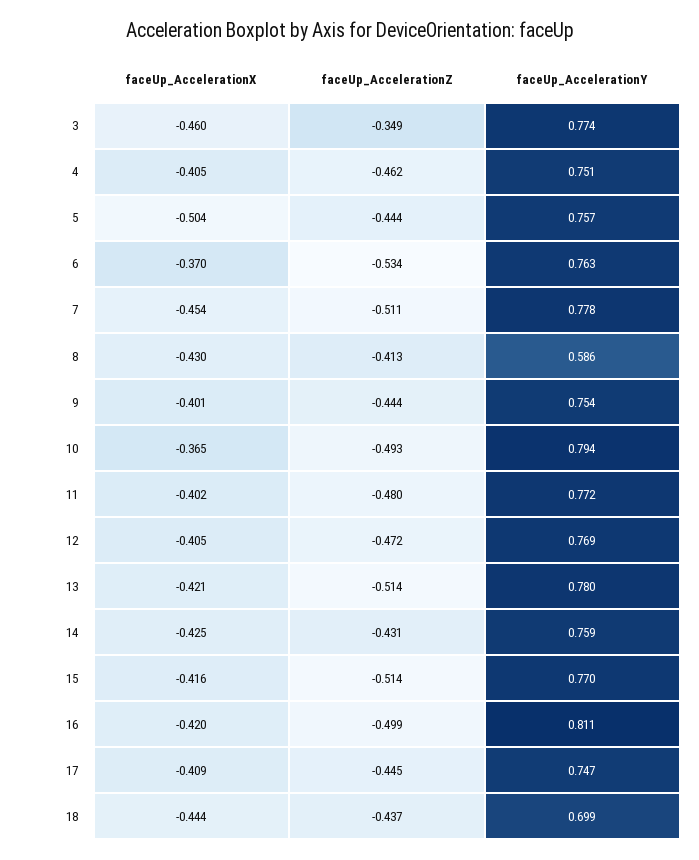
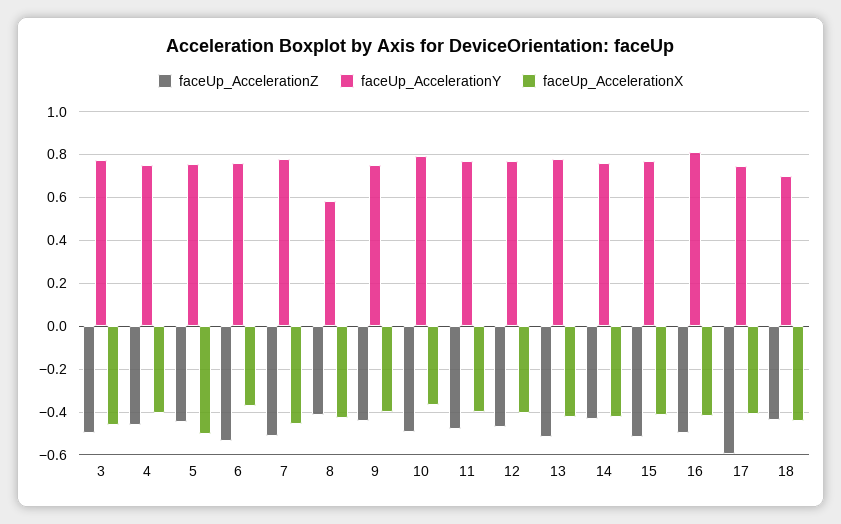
  {
    "faceUp_AccelerationX": {
      "3": -0.46,
      "4": -0.405,
      "5": -0.504,
      "6": -0.37,
      "7": -0.454,
      "8": -0.43,
      "9": -0.401,
      "10": -0.365,
      "11": -0.402,
      "12": -0.405,
      "13": -0.421,
      "14": -0.425,
      "15": -0.416,
      "16": -0.42,
      "17": -0.409,
      "18": -0.444
    },
    "faceUp_AccelerationZ": {
-     "3": -0.349,
+     "3": -0.5,
      "4": -0.462,
      "5": -0.444,
      "6": -0.534,
      "7": -0.511,
      "8": -0.413,
      "9": -0.444,
      "10": -0.493,
      "11": -0.48,
      "12": -0.472,
      "13": -0.514,
      "14": -0.431,
      "15": -0.514,
      "16": -0.499,
-     "17": -0.445,
+     "17": -0.6,
      "18": -0.437
    },
    "faceUp_AccelerationY": {
      "3": 0.774,
      "4": 0.751,
      "5": 0.757,
      "6": 0.763,
      "7": 0.778,
      "8": 0.586,
      "9": 0.754,
      "10": 0.794,
      "11": 0.772,
      "12": 0.769,
      "13": 0.78,
      "14": 0.759,
      "15": 0.77,
      "16": 0.811,
      "17": 0.747,
      "18": 0.699
    }
  }

